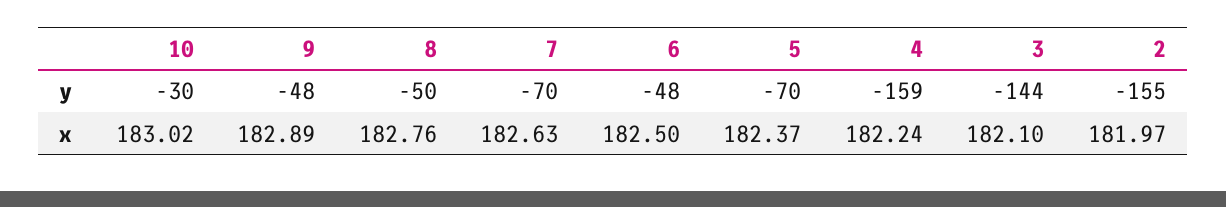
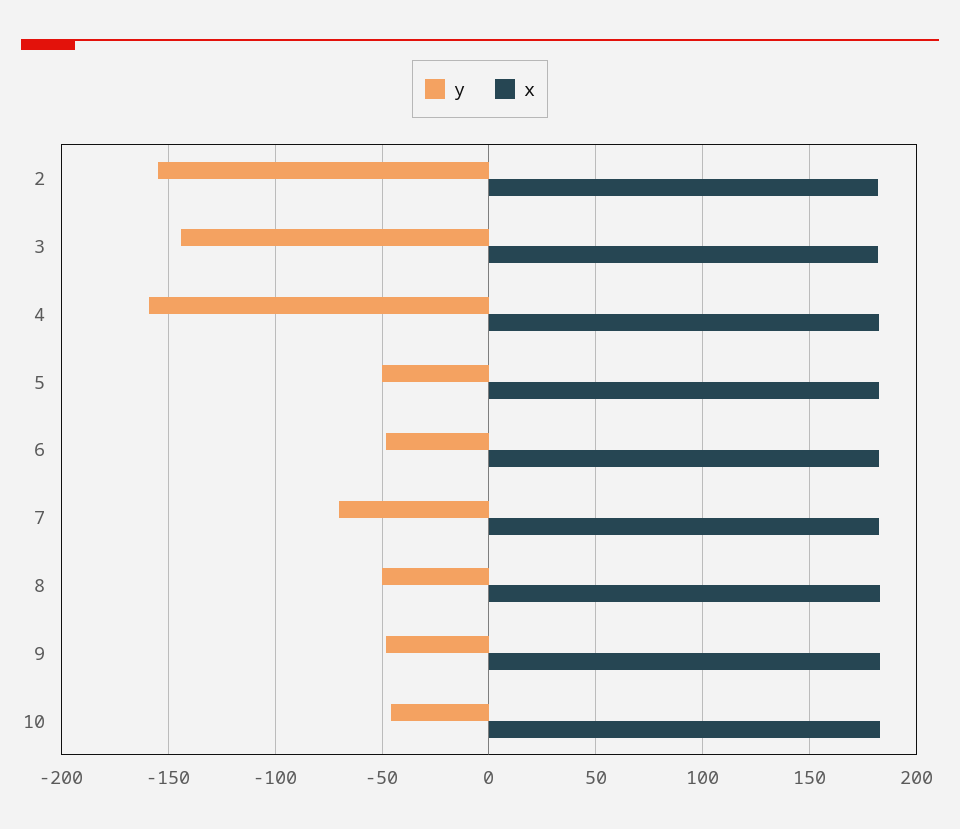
  {
    "y": {
-     "10": -30,
+     "10": -45,
      "9": -48,
      "8": -50,
      "7": -70,
      "6": -48,
-     "5": -70,
+     "5": -50,
      "4": -159,
      "3": -144,
      "2": -155
    },
    "x": {
      "10": 183.02,
      "9": 182.89,
      "8": 182.76,
      "7": 182.63,
      "6": 182.5,
      "5": 182.37,
      "4": 182.24,
      "3": 182.1,
      "2": 181.97
    }
  }

